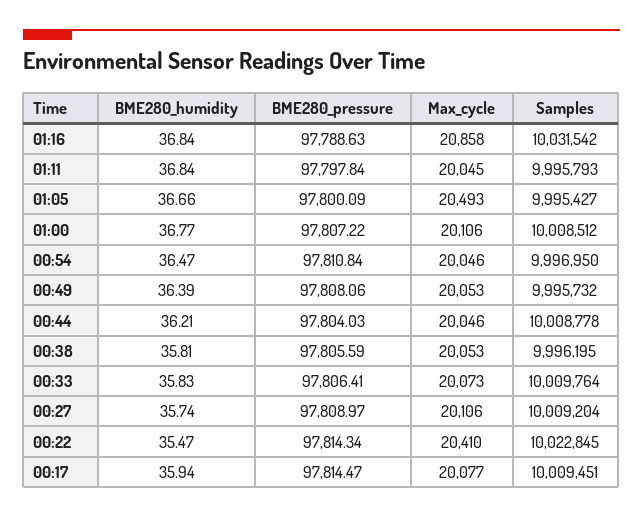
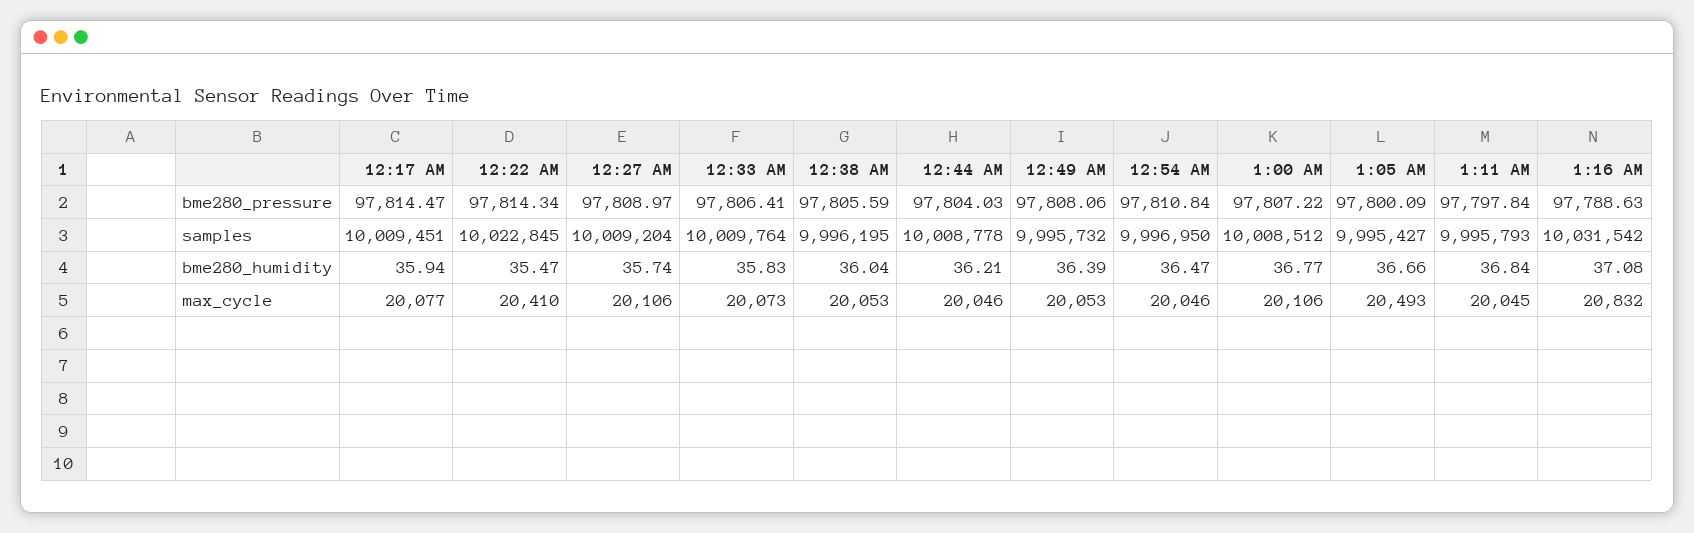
  {
    "BME280_humidity": {
-     "01:16": 36.84,
+     "01:16": 37.08,
      "01:11": 36.84,
      "01:05": 36.66,
      "01:00": 36.77,
      "00:54": 36.47,
      "00:49": 36.39,
      "00:44": 36.21,
-     "00:38": 35.81,
+     "00:38": 36.04,
      "00:33": 35.83,
      "00:27": 35.74,
      "00:22": 35.47,
      "00:17": 35.94
    },
    "BME280_pressure": {
      "01:16": 97788.63,
      "01:11": 97797.84,
      "01:05": 97800.09,
      "01:00": 97807.22,
      "00:54": 97810.84,
      "00:49": 97808.06,
      "00:44": 97804.03,
      "00:38": 97805.59,
      "00:33": 97806.41,
      "00:27": 97808.97,
      "00:22": 97814.34,
      "00:17": 97814.47
    },
    "Max_cycle": {
-     "01:16": 20858,
+     "01:16": 20832,
      "01:11": 20045,
      "01:05": 20493,
      "01:00": 20106,
      "00:54": 20046,
      "00:49": 20053,
      "00:44": 20046,
      "00:38": 20053,
      "00:33": 20073,
      "00:27": 20106,
      "00:22": 20410,
      "00:17": 20077
    },
    "Samples": {
      "01:16": 10031542,
      "01:11": 9995793,
      "01:05": 9995427,
      "01:00": 10008512,
      "00:54": 9996950,
      "00:49": 9995732,
      "00:44": 10008778,
      "00:38": 9996195,
      "00:33": 10009764,
      "00:27": 10009204,
      "00:22": 10022845,
      "00:17": 10009451
    }
  }

